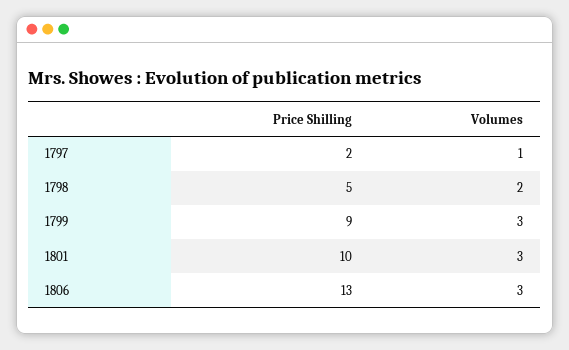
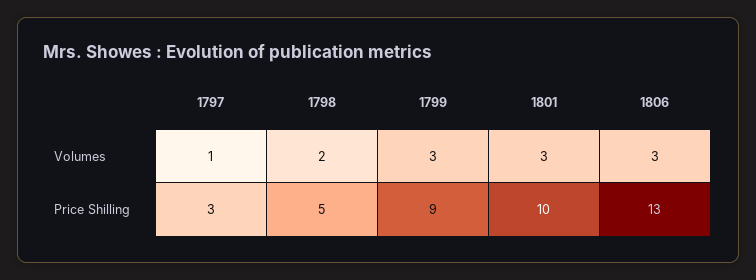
  {
    "Price Shilling": {
-     "1797": 2,
+     "1797": 3,
      "1798": 5,
      "1799": 9,
      "1801": 10,
      "1806": 13
    },
    "Volumes": {
      "1797": 1,
      "1798": 2,
      "1799": 3,
      "1801": 3,
      "1806": 3
    }
  }

